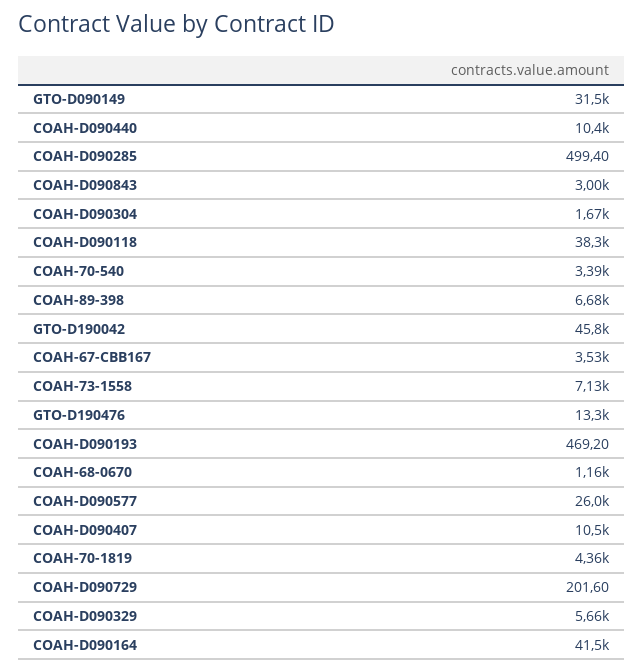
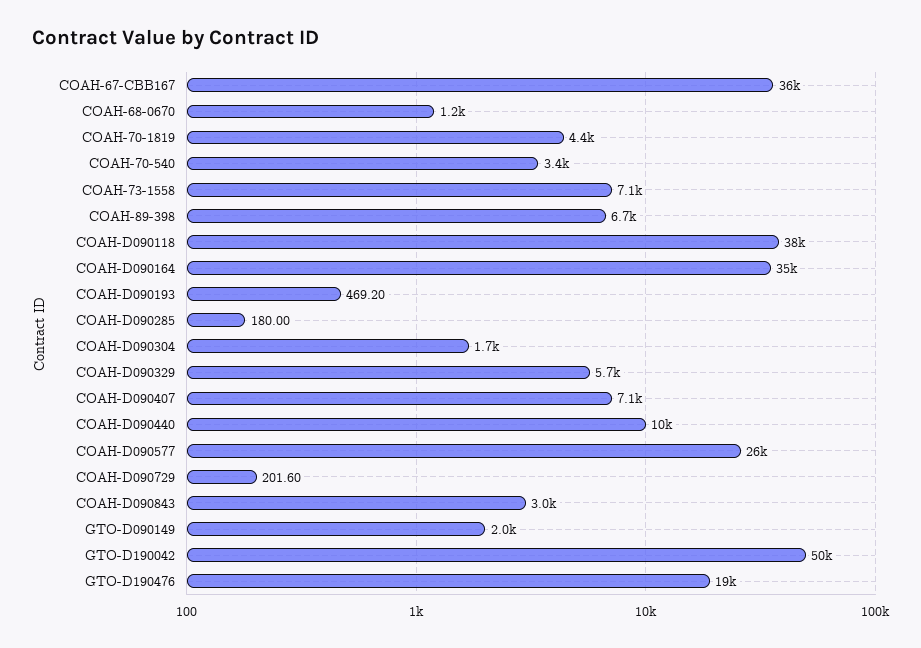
  {
-   "GTO-D090149": 31500,
+   "GTO-D090149": 2000,
    "COAH-D090440": 10400,
-   "COAH-D090285": 499.4,
+   "COAH-D090285": 180,
    "COAH-D090843": 3000,
    "COAH-D090304": 1670,
    "COAH-D090118": 38300,
    "COAH-70-540": 3390,
    "COAH-89-398": 6680,
-   "GTO-D190042": 45800,
+   "GTO-D190042": 50000,
-   "COAH-67-CBB167": 3530,
+   "COAH-67-CBB167": 36000,
    "COAH-73-1558": 7130,
-   "GTO-D190476": 13300,
+   "GTO-D190476": 19000,
    "COAH-D090193": 469.2,
    "COAH-68-0670": 1160,
    "COAH-D090577": 26000,
-   "COAH-D090407": 10500,
+   "COAH-D090407": 7100,
    "COAH-70-1819": 4360,
    "COAH-D090729": 201.6,
    "COAH-D090329": 5660,
-   "COAH-D090164": 41500
+   "COAH-D090164": 35000
  }

